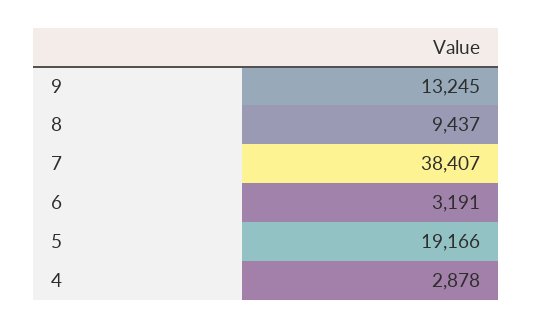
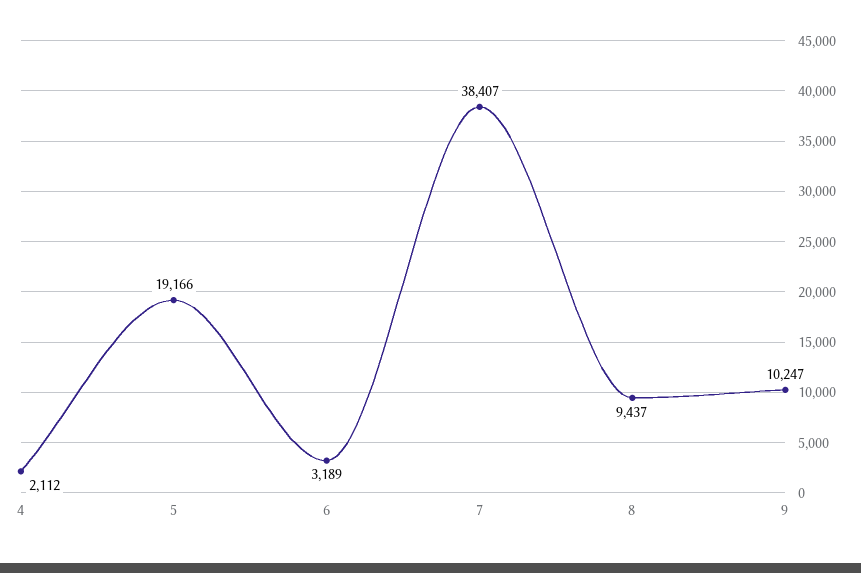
  {
-   "9": 13245,
+   "9": 10247,
    "8": 9437,
    "7": 38407,
-   "6": 3191,
+   "6": 3189,
    "5": 19166,
-   "4": 2878
+   "4": 2112
  }

